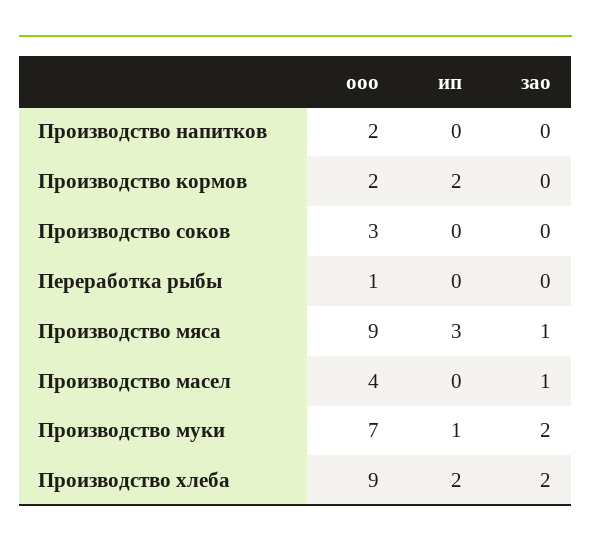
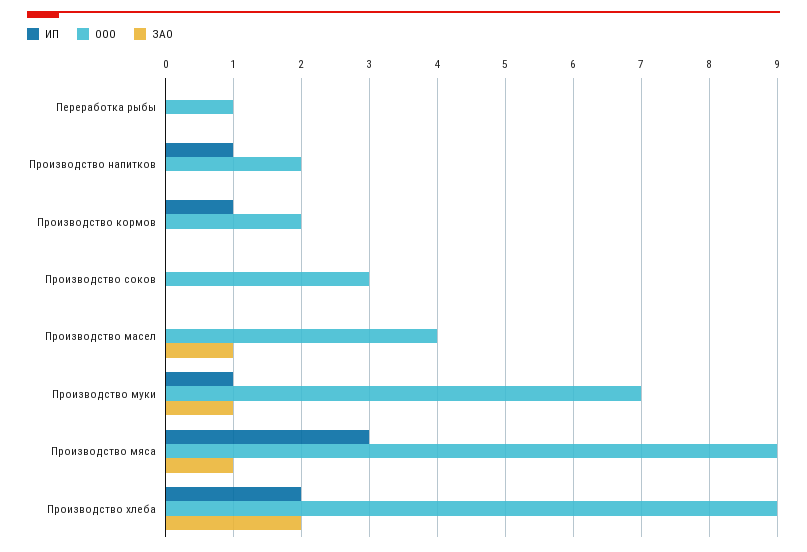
  {
    "ооо": {
      "Производство напитков": 2,
      "Производство кормов": 2,
      "Производство соков": 3,
      "Переработка рыбы": 1,
      "Производство мяса": 9,
      "Производство масел": 4,
      "Производство муки": 7,
      "Производство хлеба": 9
    },
    "ип": {
-     "Производство напитков": 0,
+     "Производство напитков": 1,
-     "Производство кормов": 2,
+     "Производство кормов": 1,
      "Производство соков": 0,
      "Переработка рыбы": 0,
      "Производство мяса": 3,
      "Производство масел": 0,
      "Производство муки": 1,
      "Производство хлеба": 2
    },
    "зао": {
      "Производство напитков": 0,
      "Производство кормов": 0,
      "Производство соков": 0,
      "Переработка рыбы": 0,
      "Производство мяса": 1,
      "Производство масел": 1,
-     "Производство муки": 2,
+     "Производство муки": 1,
      "Производство хлеба": 2
    }
  }

